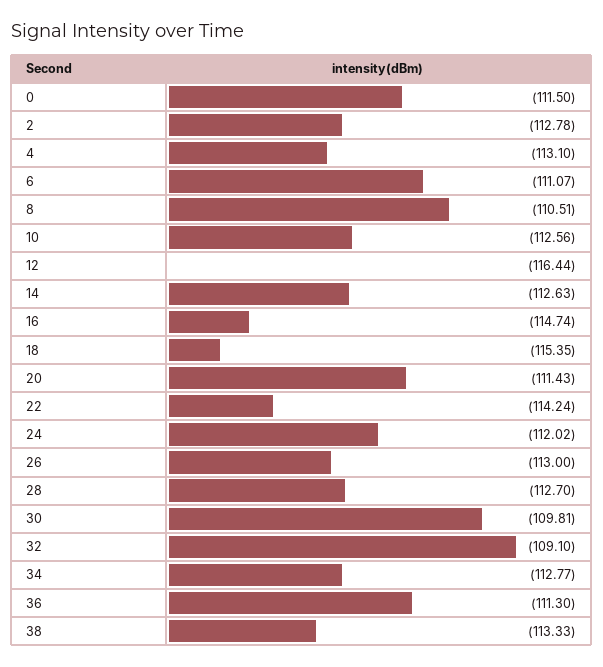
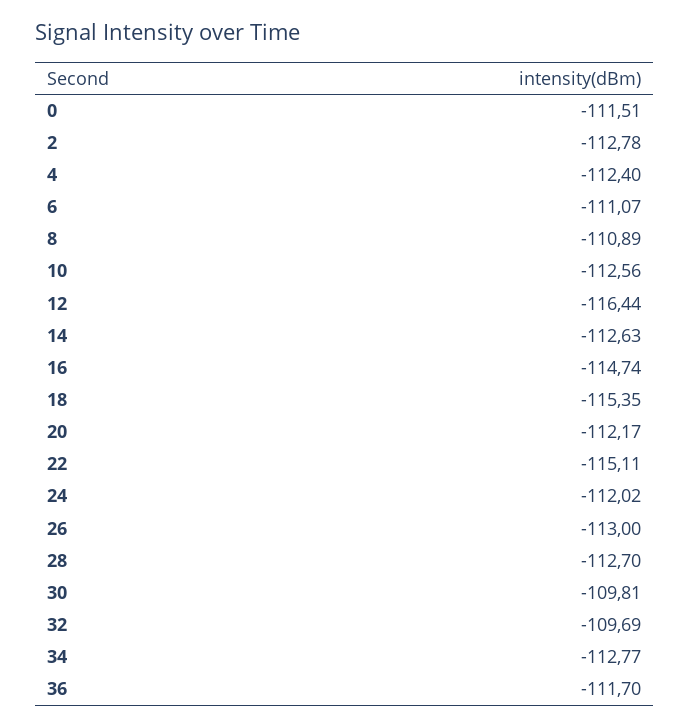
  {
-   "0": -111.5,
+   "0": -111.51,
    "2": -112.78,
-   "4": -113.1,
+   "4": -112.4,
    "6": -111.07,
-   "8": -110.51,
+   "8": -110.89,
    "10": -112.56,
    "12": -116.44,
    "14": -112.63,
    "16": -114.74,
    "18": -115.35,
-   "20": -111.43,
+   "20": -112.17,
-   "22": -114.24,
+   "22": -115.11,
    "24": -112.02,
    "26": -113,
    "28": -112.7,
    "30": -109.81,
-   "32": -109.1,
+   "32": -109.69,
    "34": -112.77,
-   "36": -111.3,
+   "36": -111.7
-   "38": -113.33
  }

